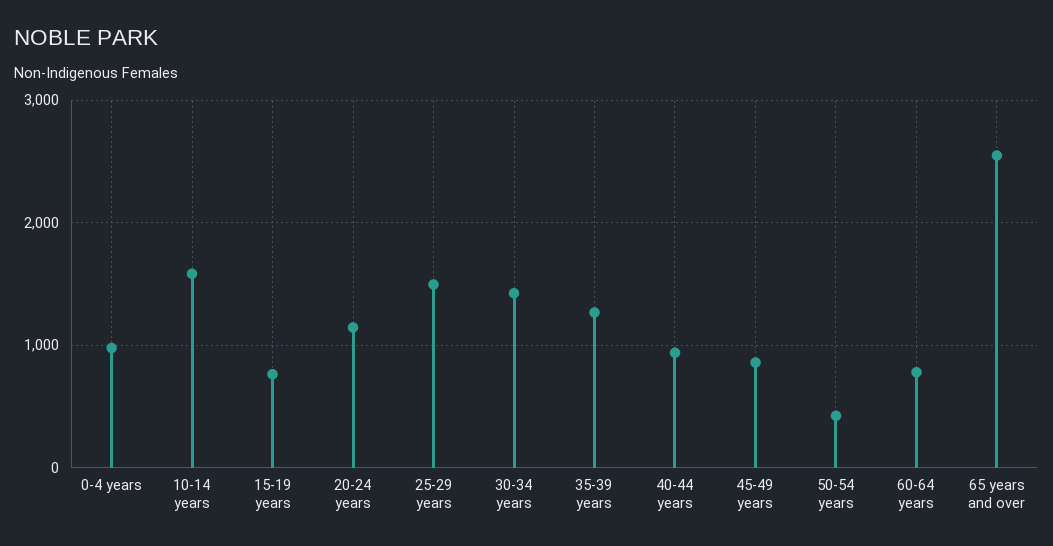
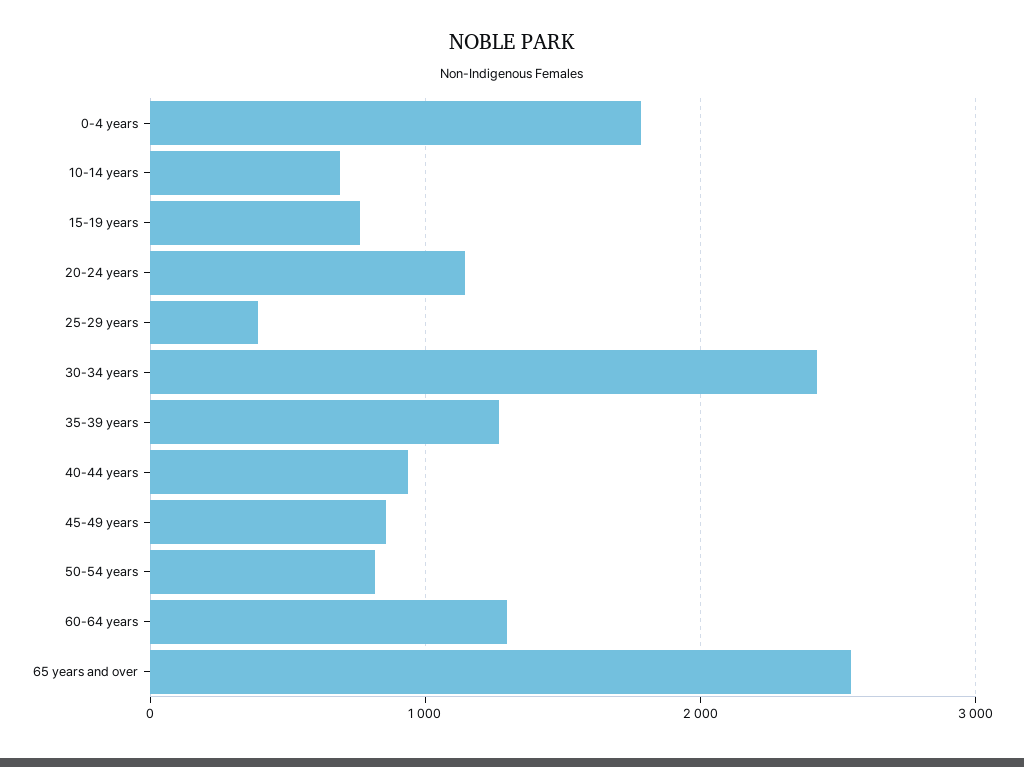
  {
-   "0-4 years": 1000,
+   "0-4 years": 1800,
-   "10-14 years": 1600,
+   "10-14 years": 700,
    "15-19 years": 800,
    "20-24 years": 1100,
-   "25-29 years": 1500,
+   "25-29 years": 400,
-   "30-34 years": 1400,
+   "30-34 years": 2400,
    "35-39 years": 1300,
    "40-44 years": 900,
    "45-49 years": 900,
-   "50-54 years": 400,
+   "50-54 years": 800,
-   "60-64 years": 800,
+   "60-64 years": 1300,
    "65 years and over": 2500
  }

